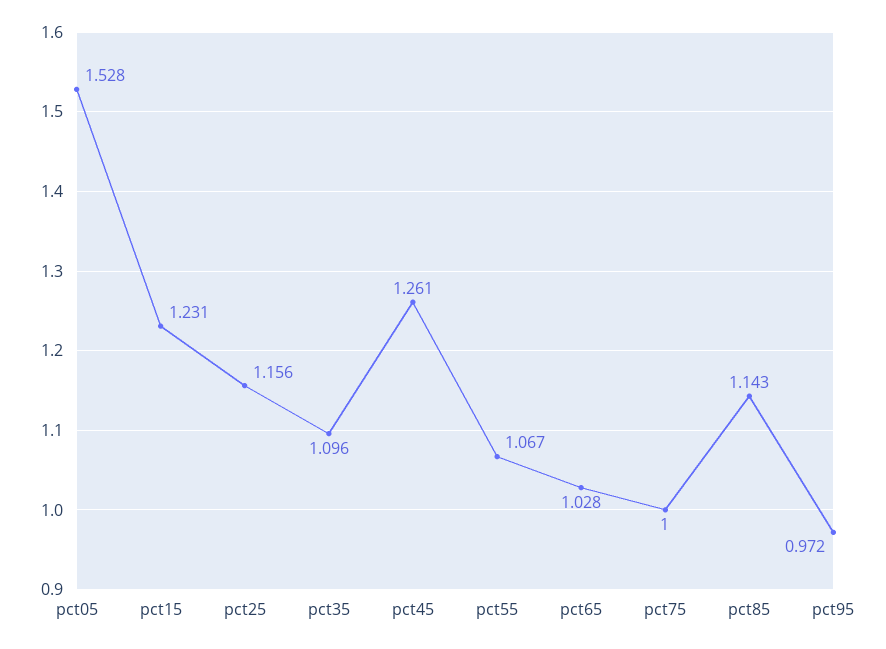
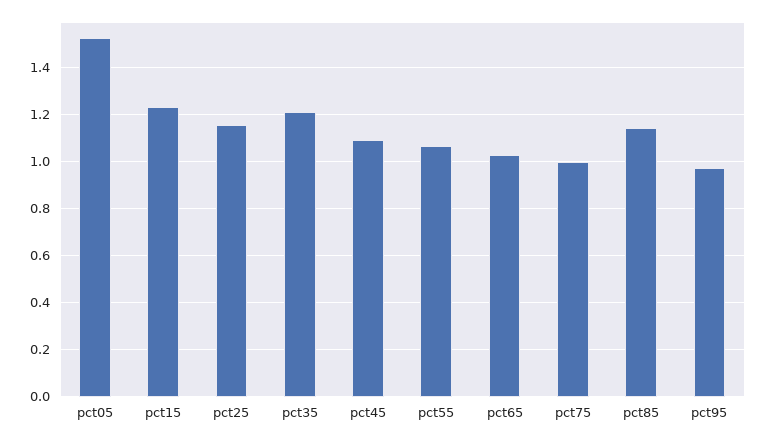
  {
    "pct05": 1.528,
    "pct15": 1.231,
    "pct25": 1.156,
-   "pct35": 1.096,
+   "pct35": 1.2,
-   "pct45": 1.261,
+   "pct45": 1.1,
    "pct55": 1.067,
    "pct65": 1.028,
    "pct75": 1,
    "pct85": 1.143,
    "pct95": 0.972
  }

